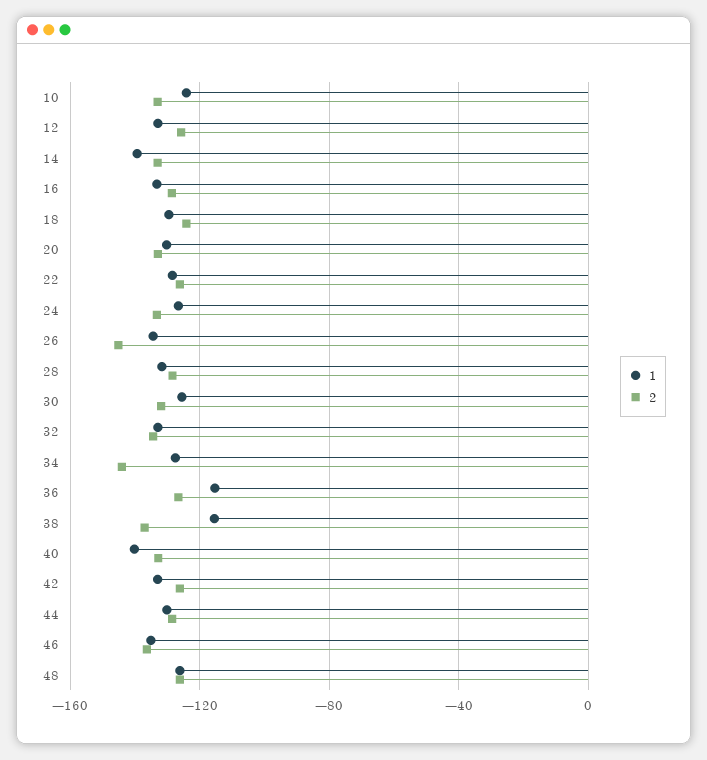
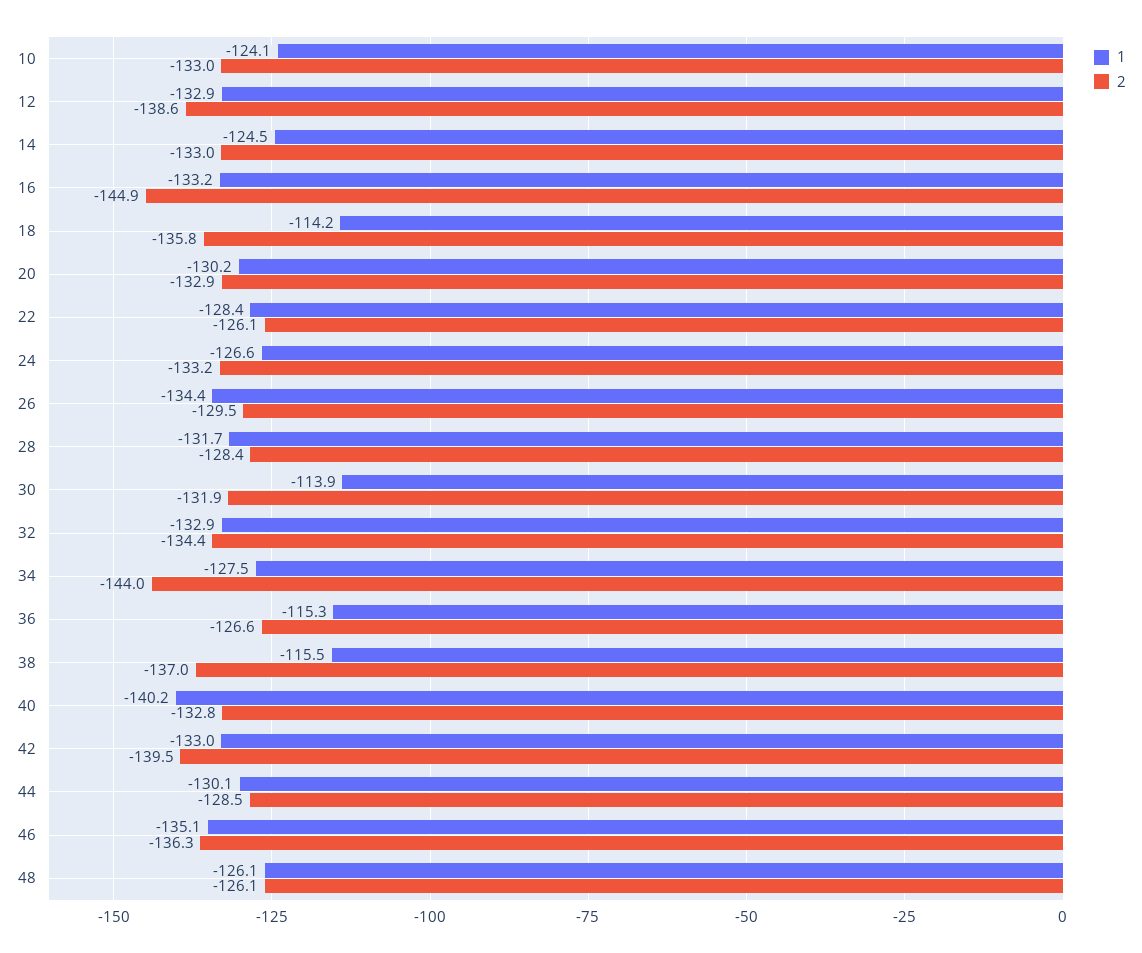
  {
    "1": {
      "10": -124.1,
      "12": -132.9,
-     "14": -140,
+     "14": -124.5,
      "16": -133.2,
-     "18": -130,
+     "18": -114.2,
      "20": -130.2,
      "22": -128.4,
      "24": -126.6,
      "26": -134.4,
      "28": -131.7,
-     "30": -125,
+     "30": -113.9,
      "32": -132.9,
      "34": -127.5,
      "36": -115.3,
      "38": -115.5,
      "40": -140.2,
      "42": -133,
      "44": -130.1,
      "46": -135.1,
      "48": -126.1
    },
    "2": {
      "10": -133,
-     "12": -125,
+     "12": -138.6,
      "14": -133,
-     "16": -130,
+     "16": -144.9,
-     "18": -125,
+     "18": -135.8,
      "20": -132.9,
      "22": -126.1,
      "24": -133.2,
-     "26": -145,
+     "26": -129.5,
      "28": -128.4,
      "30": -131.9,
      "32": -134.4,
      "34": -144,
      "36": -126.6,
      "38": -137,
      "40": -132.8,
-     "42": -125,
+     "42": -139.5,
      "44": -128.5,
      "46": -136.3,
      "48": -126.1
    }
  }

